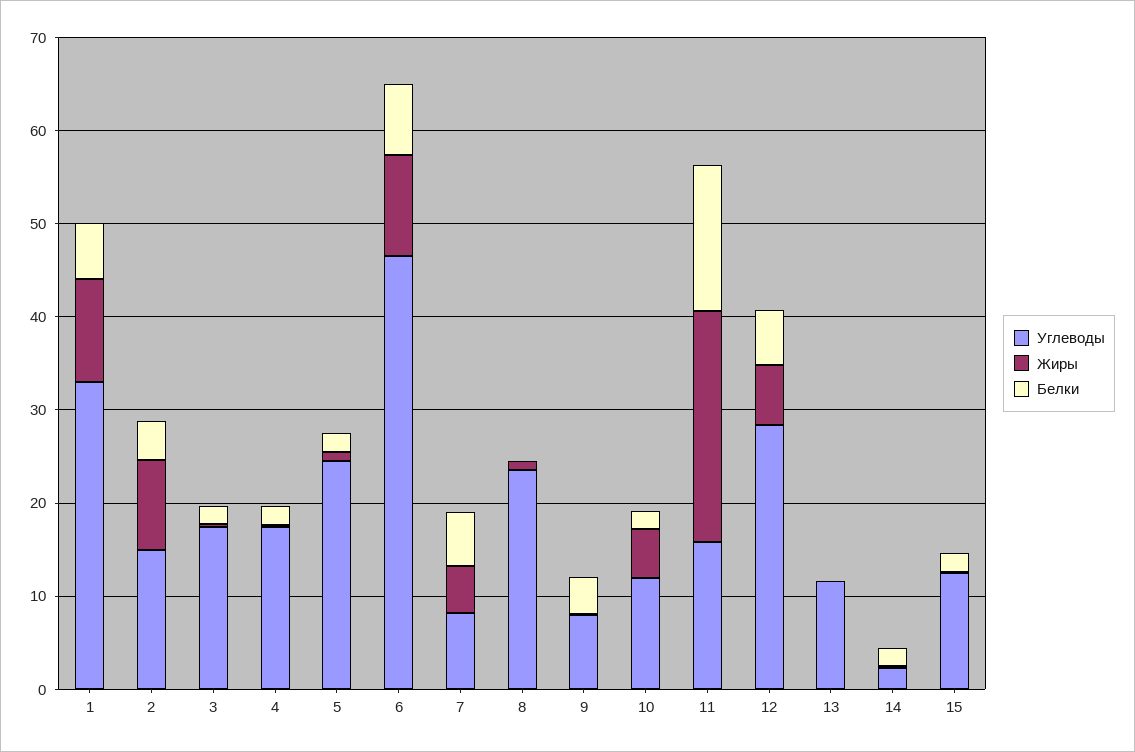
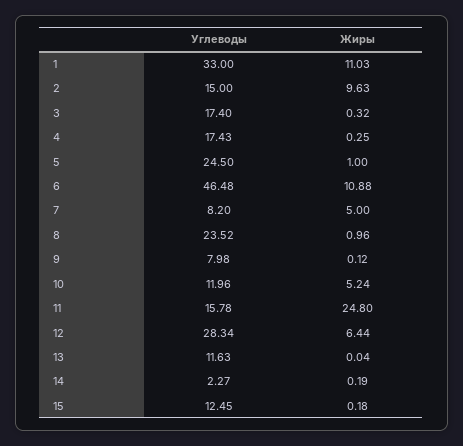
  {
    "Углеводы": {
      "1": 33,
      "2": 15,
      "3": 17.4,
      "4": 17.43,
      "5": 24.5,
      "6": 46.48,
      "7": 8.2,
      "8": 23.52,
      "9": 7.98,
      "10": 11.96,
      "11": 15.78,
      "12": 28.34,
      "13": 11.63,
      "14": 2.27,
      "15": 12.45
    },
    "Жиры": {
      "1": 11.03,
      "2": 9.63,
      "3": 0.32,
      "4": 0.25,
      "5": 1,
      "6": 10.88,
      "7": 5,
      "8": 0.96,
      "9": 0.12,
      "10": 5.24,
      "11": 24.8,
      "12": 6.44,
      "13": 0.04,
      "14": 0.19,
      "15": 0.18
-   },
+   }
-   "Белки": {
-     "1": 6,
-     "2": 4,
-     "3": 2,
-     "4": 2,
-     "5": 2,
-     "6": 8,
-     "7": 6,
-     "8": 0,
-     "9": 4,
-     "10": 2,
-     "11": 16,
-     "12": 6,
-     "13": 0,
-     "14": 2,
-     "15": 2
-   }
  }

